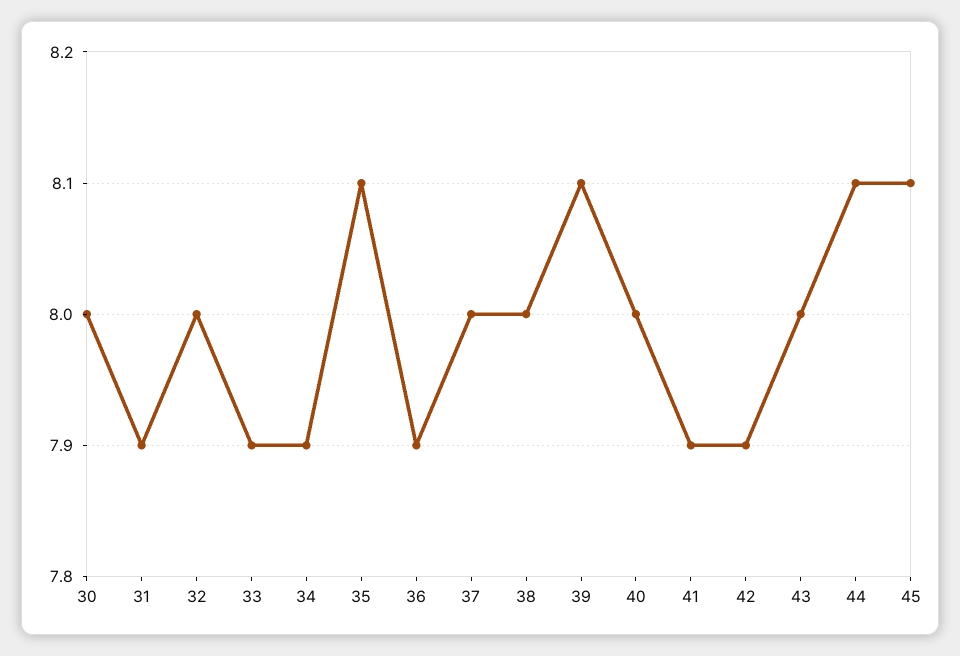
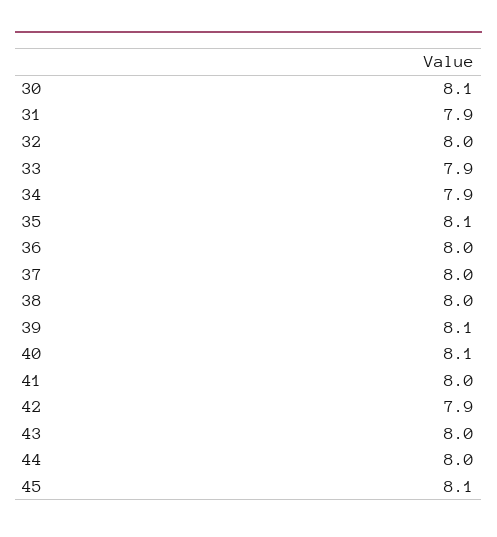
  {
-   "30": 8,
+   "30": 8.1,
    "31": 7.9,
    "32": 8,
    "33": 7.9,
    "34": 7.9,
    "35": 8.1,
-   "36": 7.9,
+   "36": 8,
    "37": 8,
    "38": 8,
    "39": 8.1,
-   "40": 8,
+   "40": 8.1,
-   "41": 7.9,
+   "41": 8,
    "42": 7.9,
    "43": 8,
-   "44": 8.1,
+   "44": 8,
    "45": 8.1
  }

